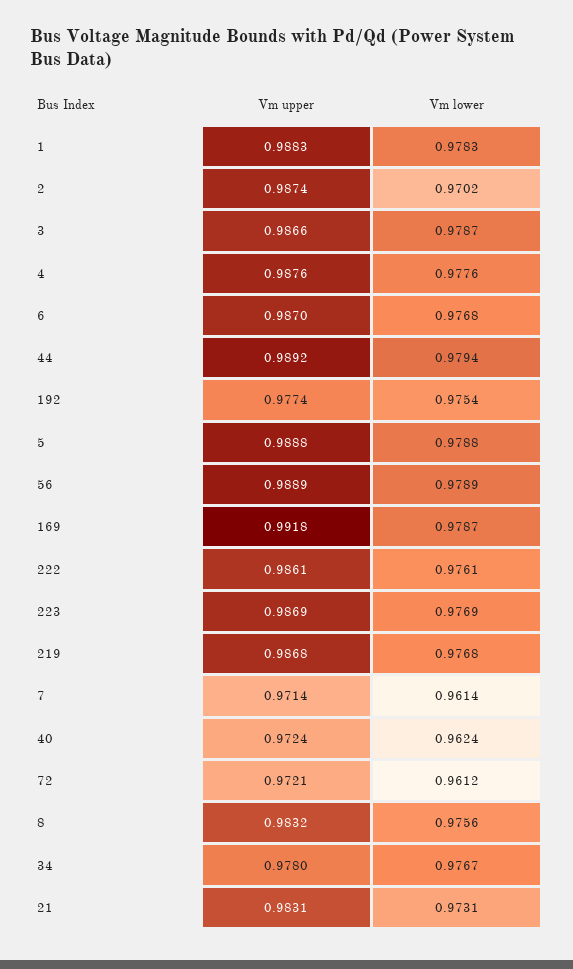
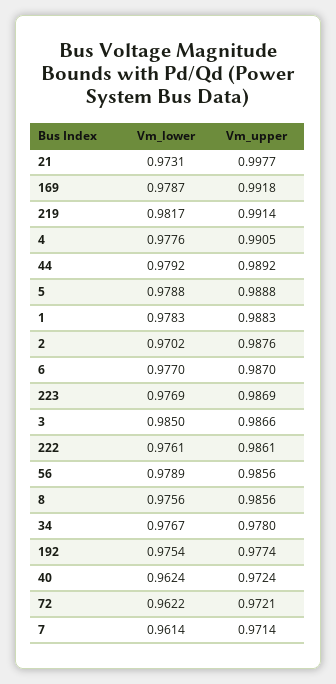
  {
    "Vm upper": {
      "1": 0.9883,
-     "2": 0.9874,
+     "2": 0.9876,
      "3": 0.9866,
-     "4": 0.9876,
+     "4": 0.9905,
      "6": 0.987,
      "44": 0.9892,
      "192": 0.9774,
      "5": 0.9888,
-     "56": 0.9889,
+     "56": 0.9856,
      "169": 0.9918,
      "222": 0.9861,
      "223": 0.9869,
-     "219": 0.9868,
+     "219": 0.9914,
      "7": 0.9714,
      "40": 0.9724,
      "72": 0.9721,
-     "8": 0.9832,
+     "8": 0.9856,
      "34": 0.978,
-     "21": 0.9831
+     "21": 0.9977
    },
    "Vm lower": {
      "1": 0.9783,
      "2": 0.9702,
-     "3": 0.9787,
+     "3": 0.985,
      "4": 0.9776,
-     "6": 0.9768,
+     "6": 0.977,
-     "44": 0.9794,
+     "44": 0.9792,
      "192": 0.9754,
      "5": 0.9788,
      "56": 0.9789,
      "169": 0.9787,
      "222": 0.9761,
      "223": 0.9769,
-     "219": 0.9768,
+     "219": 0.9817,
      "7": 0.9614,
      "40": 0.9624,
-     "72": 0.9612,
+     "72": 0.9622,
      "8": 0.9756,
      "34": 0.9767,
      "21": 0.9731
    }
  }

